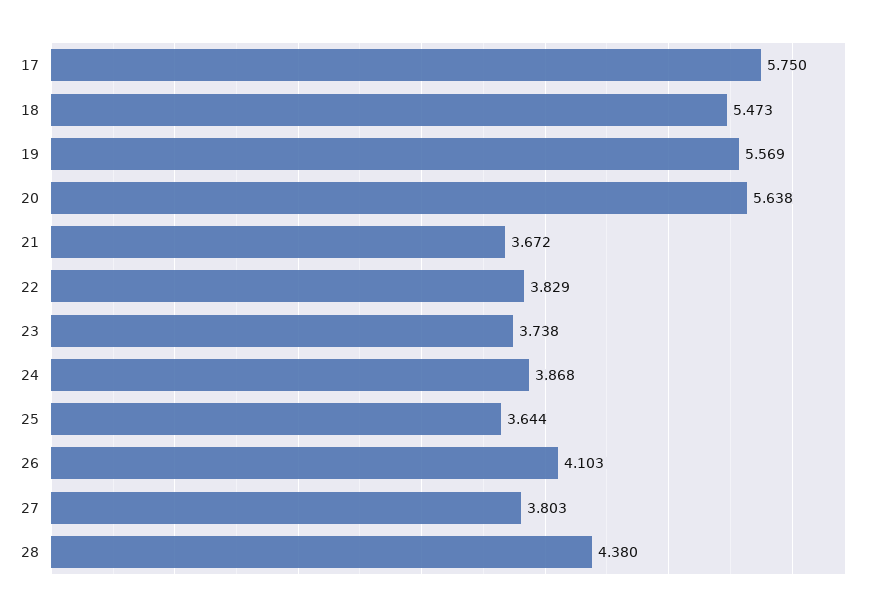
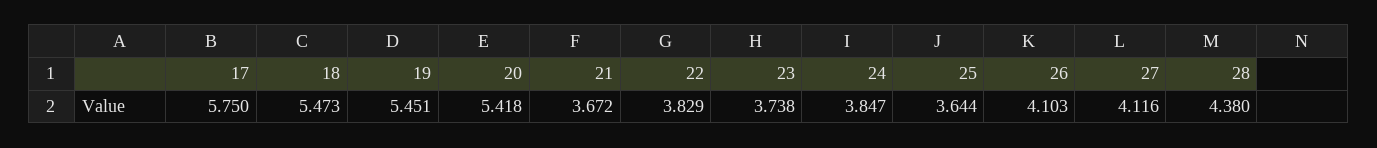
  {
    "17": 5.75,
    "18": 5.473,
-   "19": 5.569,
+   "19": 5.451,
-   "20": 5.638,
+   "20": 5.418,
    "21": 3.672,
    "22": 3.829,
    "23": 3.738,
-   "24": 3.868,
+   "24": 3.847,
    "25": 3.644,
    "26": 4.103,
-   "27": 3.803,
+   "27": 4.116,
    "28": 4.38
  }

